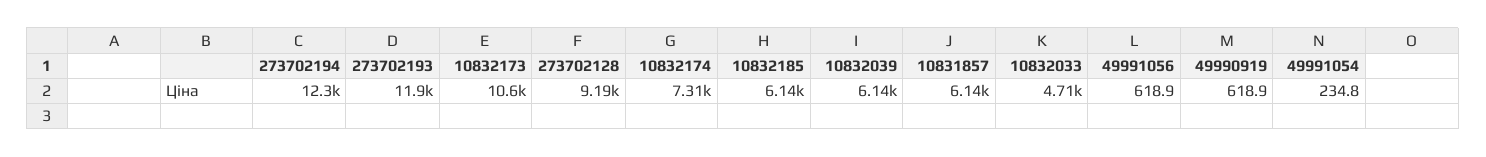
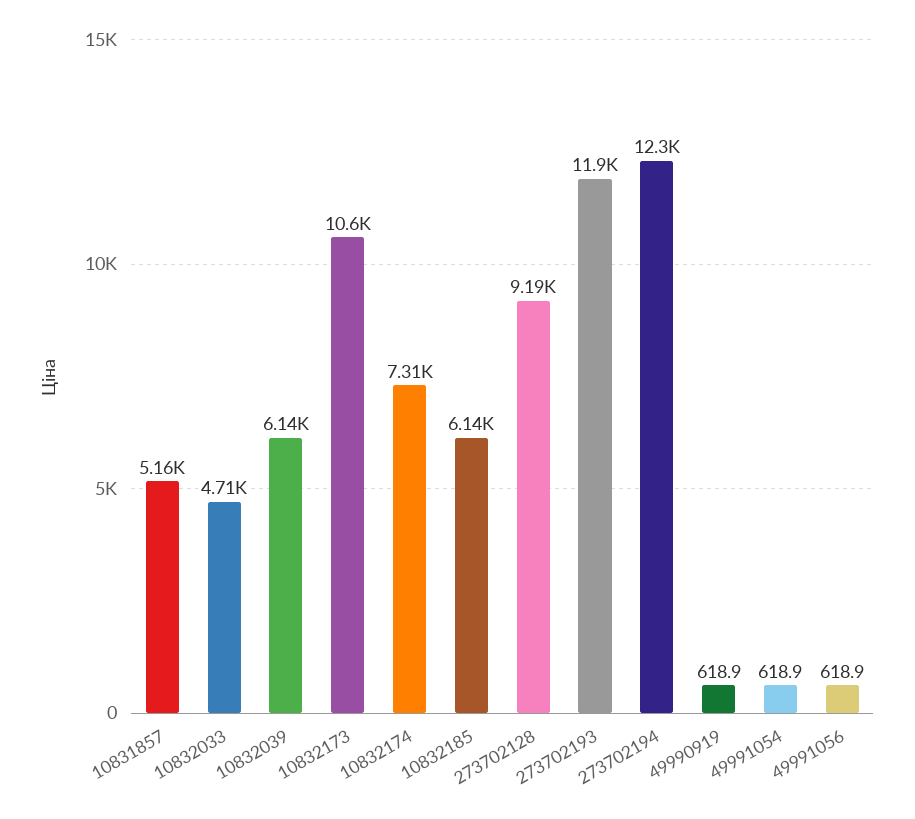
  {
    "273702194": 12300,
    "273702193": 11900,
    "10832173": 10600,
    "273702128": 9190,
    "10832174": 7310,
    "10832185": 6140,
    "10832039": 6140,
-   "10831857": 6140,
+   "10831857": 5160,
    "10832033": 4710,
    "49991056": 618.9,
    "49990919": 618.9,
-   "49991054": 234.8
+   "49991054": 618.9
  }

